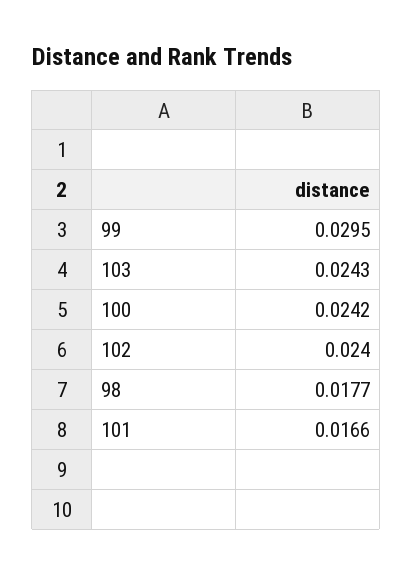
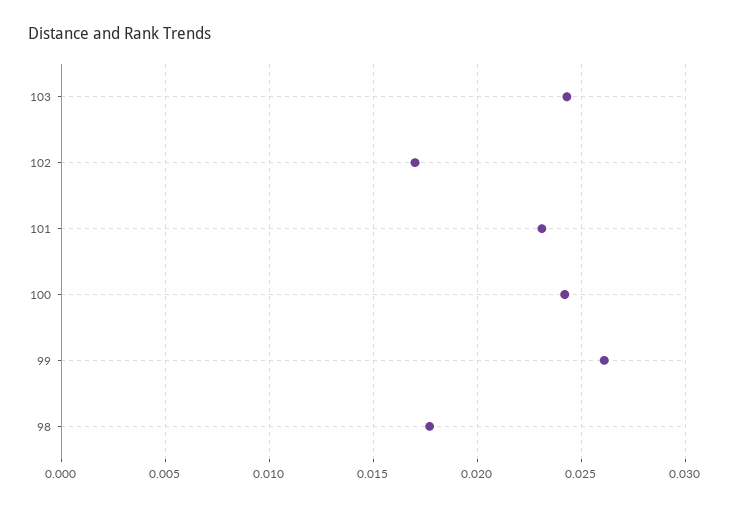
  {
-   "99": 0.0295,
+   "99": 0.026,
    "103": 0.0243,
    "100": 0.0242,
-   "102": 0.024,
+   "102": 0.017,
    "98": 0.0177,
-   "101": 0.0166
+   "101": 0.023
  }

